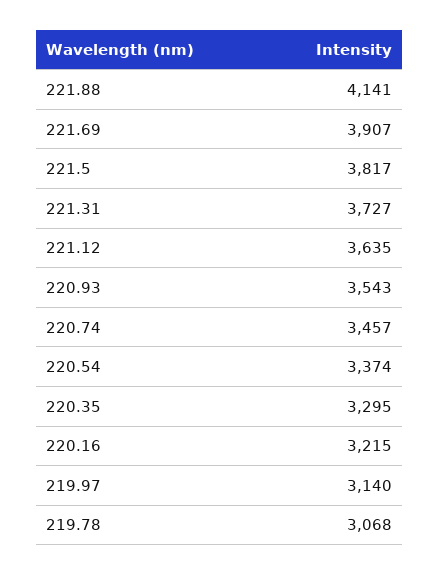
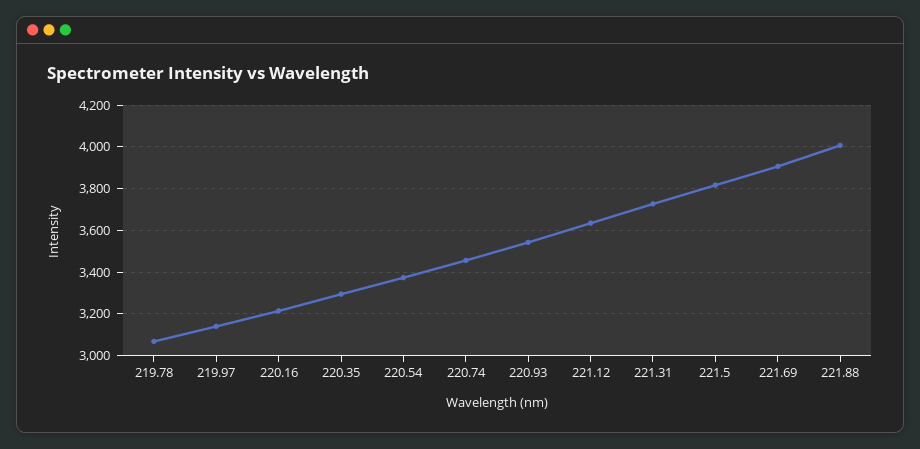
  {
-   "221.88": 4141,
+   "221.88": 4000,
    "221.69": 3907,
    "221.5": 3817,
    "221.31": 3727,
    "221.12": 3635,
    "220.93": 3543,
    "220.74": 3457,
    "220.54": 3374,
    "220.35": 3295,
    "220.16": 3215,
    "219.97": 3140,
    "219.78": 3068
  }

